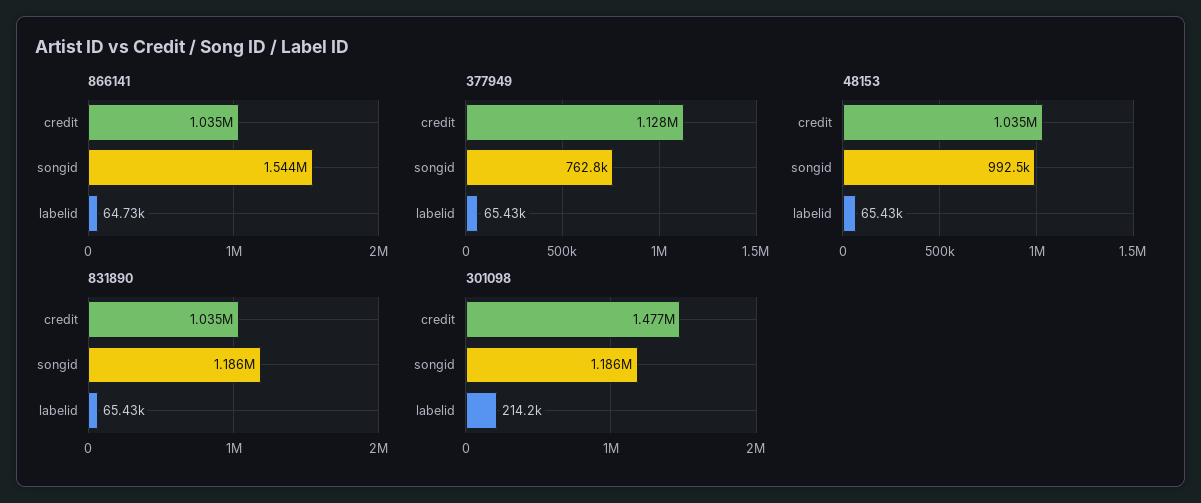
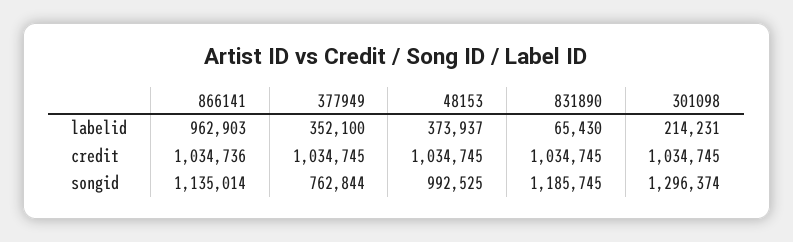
  {
    "866141": {
      "credit": 1034736,
-     "songid": 1544000,
+     "songid": 1135014,
-     "labelid": 64730
+     "labelid": 962903
    },
    "377949": {
-     "credit": 1128000,
+     "credit": 1034745,
      "songid": 762844,
-     "labelid": 65430
+     "labelid": 352100
    },
    "48153": {
      "credit": 1034745,
      "songid": 992525,
-     "labelid": 65430
+     "labelid": 373937
    },
    "831890": {
      "credit": 1034745,
      "songid": 1185745,
      "labelid": 65430
    },
    "301098": {
-     "credit": 1477000,
+     "credit": 1034745,
-     "songid": 1186000,
+     "songid": 1296374,
      "labelid": 214231
    }
  }

